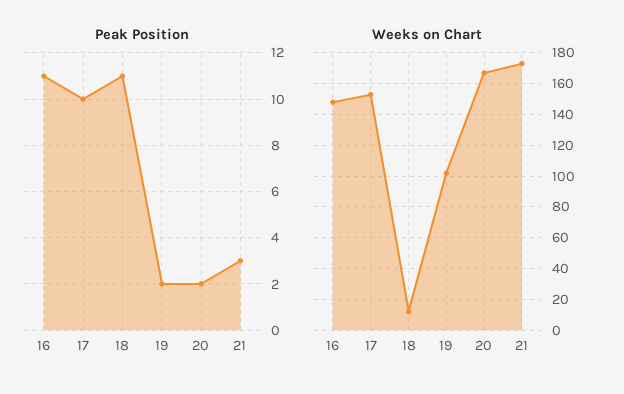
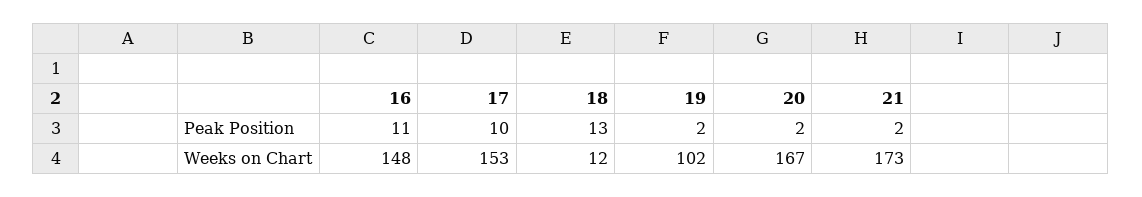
  {
    "Peak Position": {
      "16": 11,
      "17": 10,
-     "18": 11,
+     "18": 13,
      "19": 2,
      "20": 2,
-     "21": 3
+     "21": 2
    },
    "Weeks on Chart": {
      "16": 148,
      "17": 153,
      "18": 12,
      "19": 102,
      "20": 167,
      "21": 173
    }
  }

